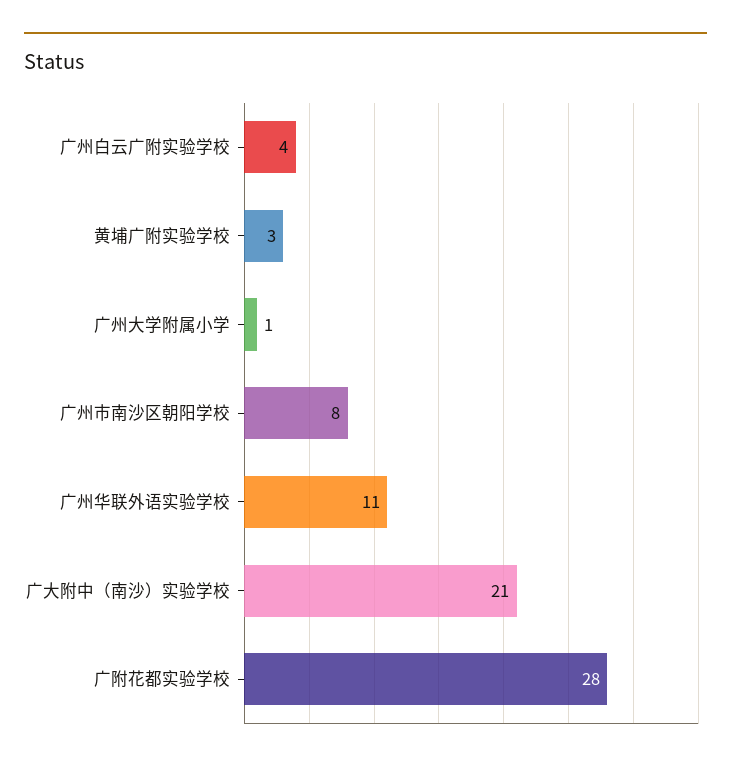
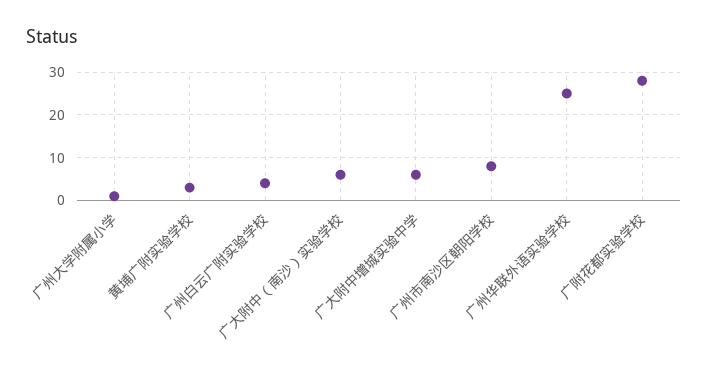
  {
    "广州白云广附实验学校": 4,
    "黄埔广附实验学校": 3,
    "广州大学附属小学": 1,
    "广州市南沙区朝阳学校": 8,
-   "广州华联外语实验学校": 11,
+   "广州华联外语实验学校": 25,
-   "广大附中（南沙）实验学校": 21,
+   "广大附中（南沙）实验学校": 5,
-   "广附花都实验学校": 28
+   "广附花都实验学校": 28,
+   "广大附中增城实验中学": 5
  }

